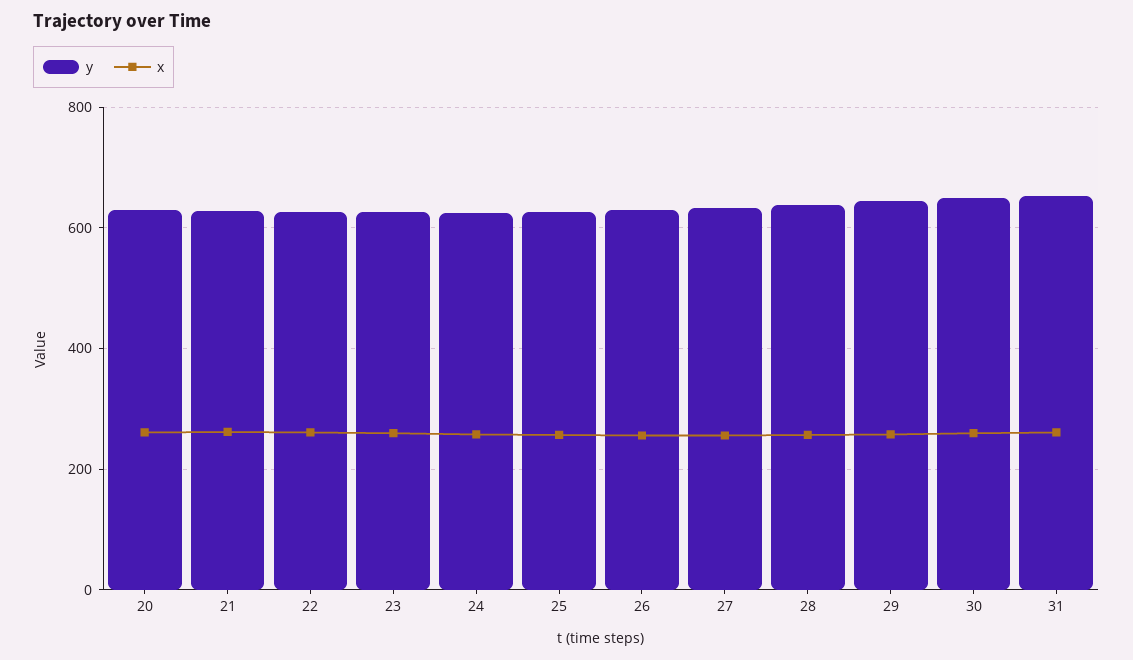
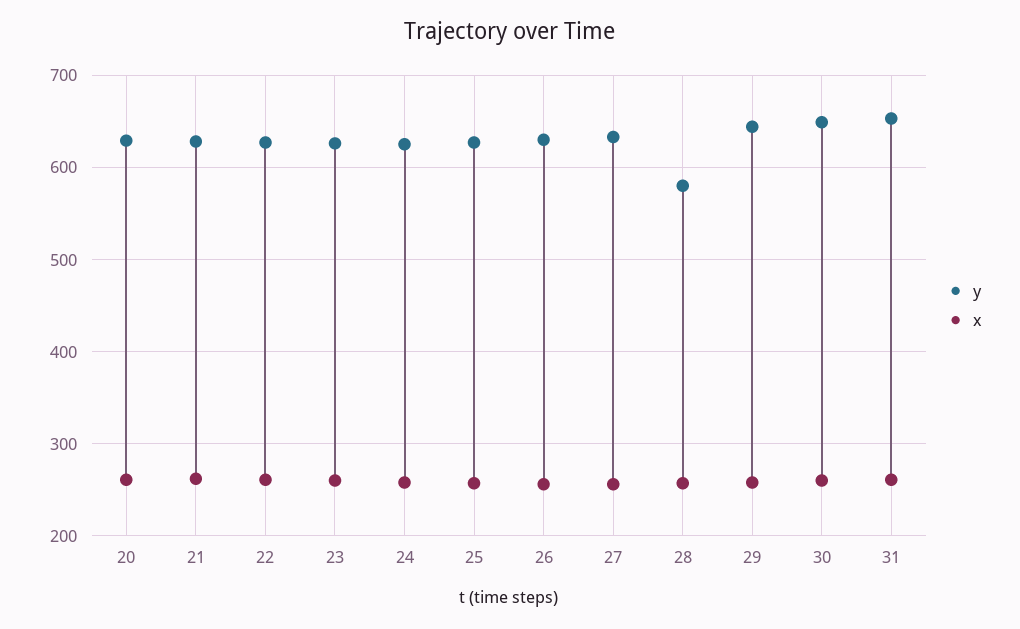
  {
    "y": {
      "20": 630,
      "21": 630,
      "22": 630,
      "23": 630,
      "24": 630,
      "25": 630,
      "26": 630,
      "27": 630,
-     "28": 640,
+     "28": 580,
      "29": 640,
      "30": 650,
      "31": 650
    },
    "x": {
      "20": 260,
      "21": 260,
      "22": 260,
      "23": 260,
      "24": 260,
      "25": 260,
      "26": 260,
      "27": 260,
      "28": 260,
      "29": 260,
      "30": 260,
      "31": 260
    }
  }

